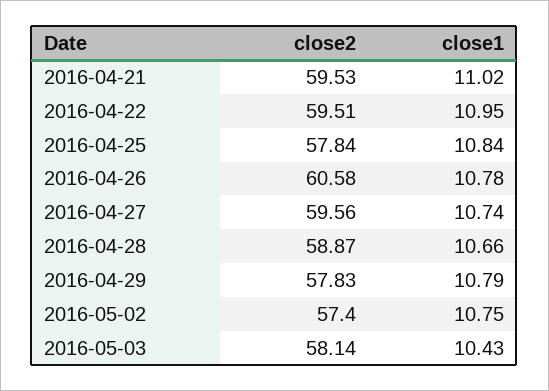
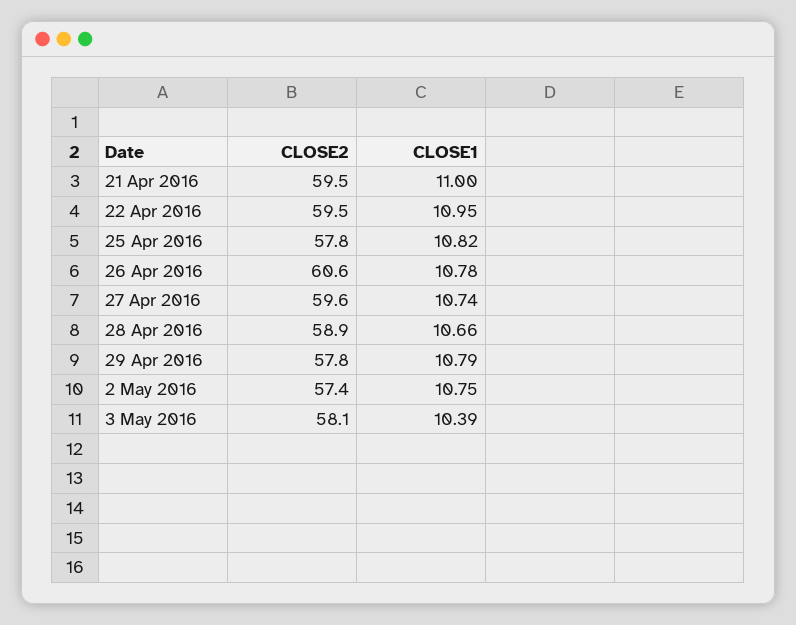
  {
    "close2": {
      "2016-04-21": 59.53,
      "2016-04-22": 59.51,
      "2016-04-25": 57.84,
      "2016-04-26": 60.58,
      "2016-04-27": 59.56,
      "2016-04-28": 58.87,
      "2016-04-29": 57.83,
      "2016-05-02": 57.4,
      "2016-05-03": 58.14
    },
    "close1": {
-     "2016-04-21": 11.02,
+     "2016-04-21": 11,
      "2016-04-22": 10.95,
-     "2016-04-25": 10.84,
+     "2016-04-25": 10.82,
      "2016-04-26": 10.78,
      "2016-04-27": 10.74,
      "2016-04-28": 10.66,
      "2016-04-29": 10.79,
      "2016-05-02": 10.75,
-     "2016-05-03": 10.43
+     "2016-05-03": 10.39
    }
  }

